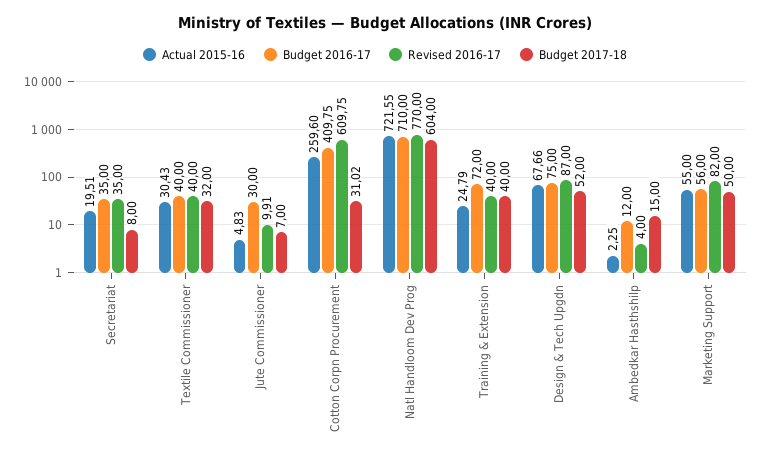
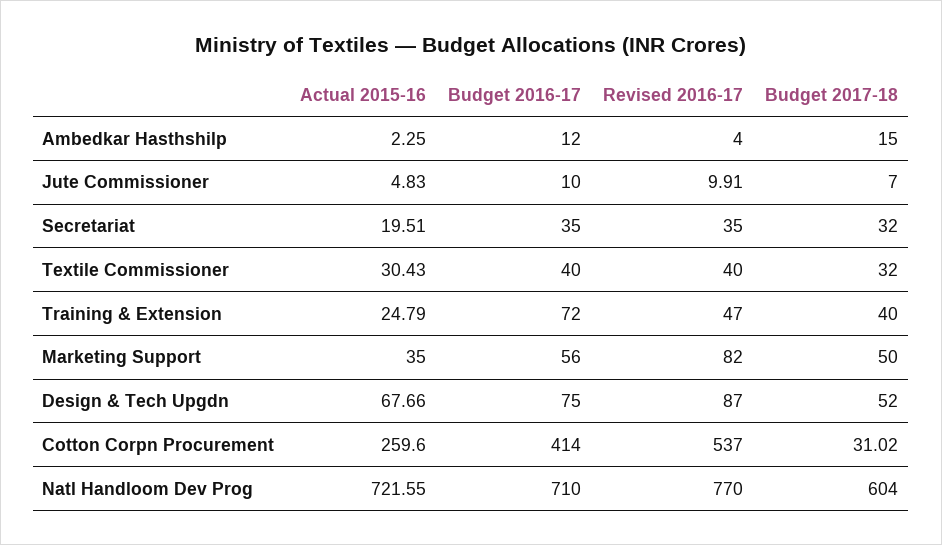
  {
    "Actual 2015-16": {
      "Secretariat": 19.51,
      "Textile Commissioner": 30.43,
      "Jute Commissioner": 4.83,
      "Cotton Corpn Procurement": 259.6,
      "Natl Handloom Dev Prog": 721.55,
      "Training & Extension": 24.79,
      "Design & Tech Upgdn": 67.66,
      "Ambedkar Hasthshilp": 2.25,
-     "Marketing Support": 55
+     "Marketing Support": 35
    },
    "Budget 2016-17": {
      "Secretariat": 35,
      "Textile Commissioner": 40,
-     "Jute Commissioner": 30,
+     "Jute Commissioner": 10,
-     "Cotton Corpn Procurement": 409.75,
+     "Cotton Corpn Procurement": 414,
      "Natl Handloom Dev Prog": 710,
      "Training & Extension": 72,
      "Design & Tech Upgdn": 75,
      "Ambedkar Hasthshilp": 12,
      "Marketing Support": 56
    },
    "Revised 2016-17": {
      "Secretariat": 35,
      "Textile Commissioner": 40,
      "Jute Commissioner": 9.91,
-     "Cotton Corpn Procurement": 609.75,
+     "Cotton Corpn Procurement": 537,
      "Natl Handloom Dev Prog": 770,
-     "Training & Extension": 40,
+     "Training & Extension": 47,
      "Design & Tech Upgdn": 87,
      "Ambedkar Hasthshilp": 4,
      "Marketing Support": 82
    },
    "Budget 2017-18": {
-     "Secretariat": 8,
+     "Secretariat": 32,
      "Textile Commissioner": 32,
      "Jute Commissioner": 7,
      "Cotton Corpn Procurement": 31.02,
      "Natl Handloom Dev Prog": 604,
      "Training & Extension": 40,
      "Design & Tech Upgdn": 52,
      "Ambedkar Hasthshilp": 15,
      "Marketing Support": 50
    }
  }

